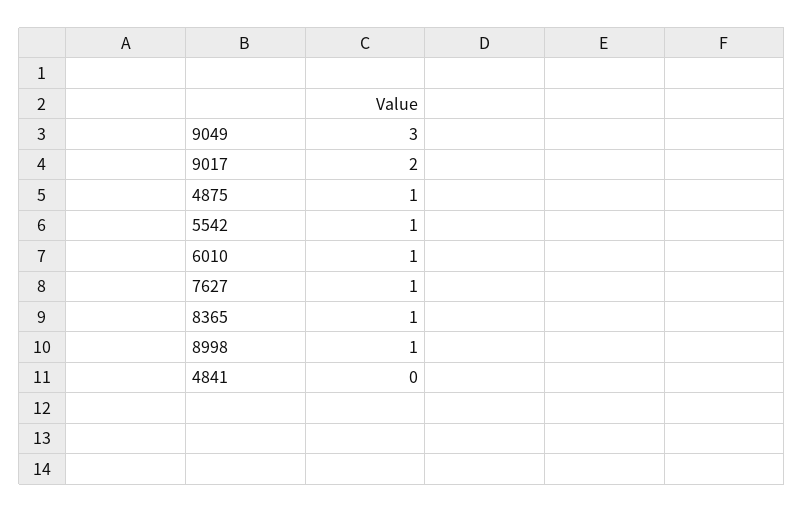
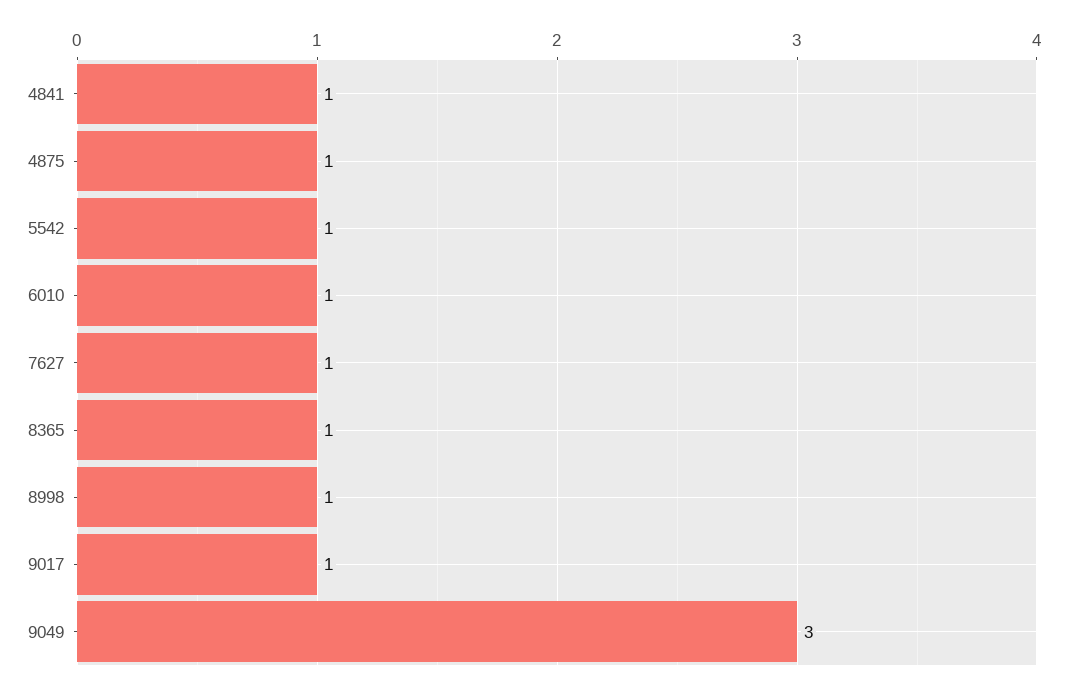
  {
    "9049": 3,
-   "9017": 2,
+   "9017": 1,
    "4875": 1,
    "5542": 1,
    "6010": 1,
    "7627": 1,
    "8365": 1,
    "8998": 1,
-   "4841": 0
+   "4841": 1
  }

